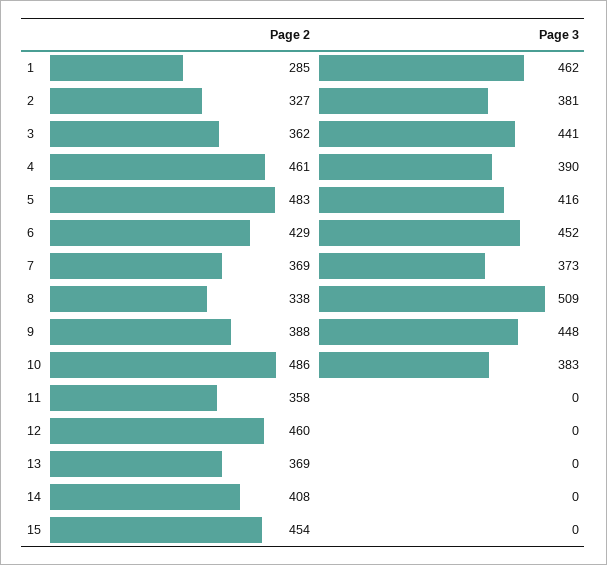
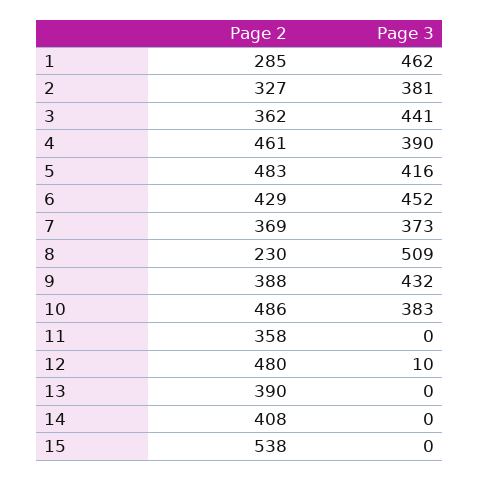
  {
    "Page 2": {
      "1": 285,
      "2": 327,
      "3": 362,
      "4": 461,
      "5": 483,
      "6": 429,
      "7": 369,
-     "8": 338,
+     "8": 230,
      "9": 388,
      "10": 486,
      "11": 358,
-     "12": 460,
+     "12": 480,
-     "13": 369,
+     "13": 390,
      "14": 408,
-     "15": 454
+     "15": 538
    },
    "Page 3": {
      "1": 462,
      "2": 381,
      "3": 441,
      "4": 390,
      "5": 416,
      "6": 452,
      "7": 373,
      "8": 509,
-     "9": 448,
+     "9": 432,
      "10": 383,
      "11": 0,
-     "12": 0,
+     "12": 10,
      "13": 0,
      "14": 0,
      "15": 0
    }
  }

